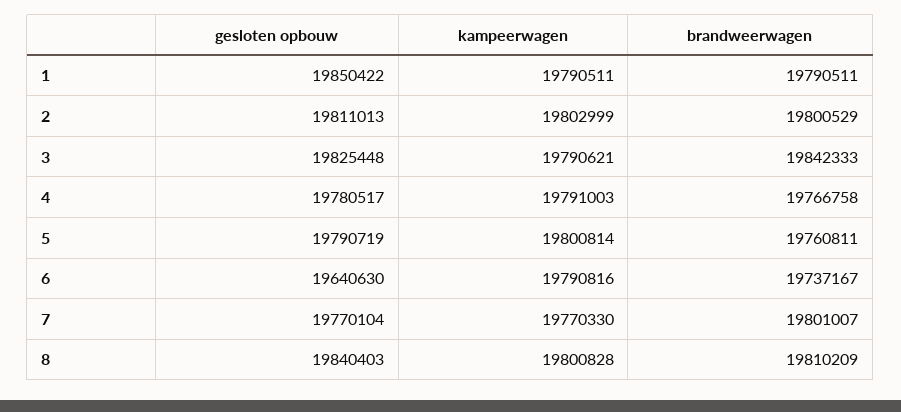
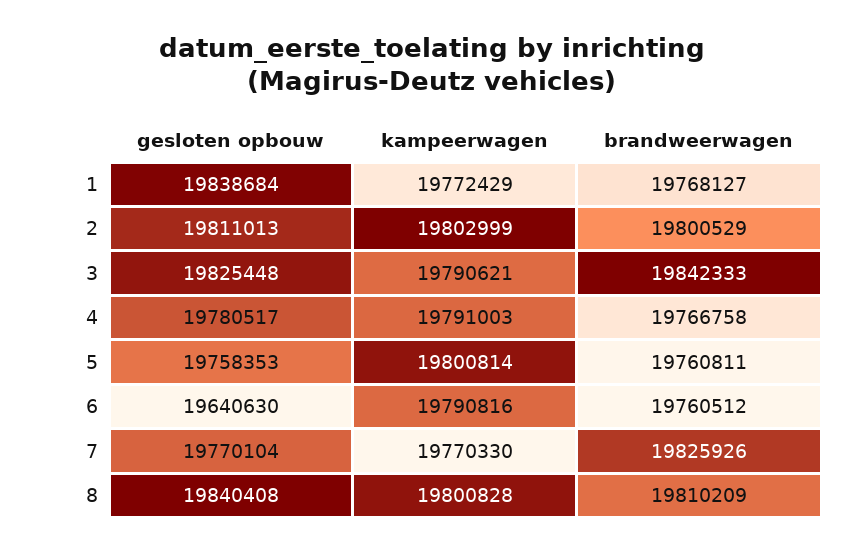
  {
    "gesloten opbouw": {
-     "1": 19850422,
+     "1": 19838684,
      "2": 19811013,
      "3": 19825448,
      "4": 19780517,
-     "5": 19790719,
+     "5": 19758353,
      "6": 19640630,
      "7": 19770104,
-     "8": 19840403
+     "8": 19840408
    },
    "kampeerwagen": {
-     "1": 19790511,
+     "1": 19772429,
      "2": 19802999,
      "3": 19790621,
      "4": 19791003,
      "5": 19800814,
      "6": 19790816,
      "7": 19770330,
      "8": 19800828
    },
    "brandweerwagen": {
-     "1": 19790511,
+     "1": 19768127,
      "2": 19800529,
      "3": 19842333,
      "4": 19766758,
      "5": 19760811,
-     "6": 19737167,
+     "6": 19760512,
-     "7": 19801007,
+     "7": 19825926,
      "8": 19810209
    }
  }

